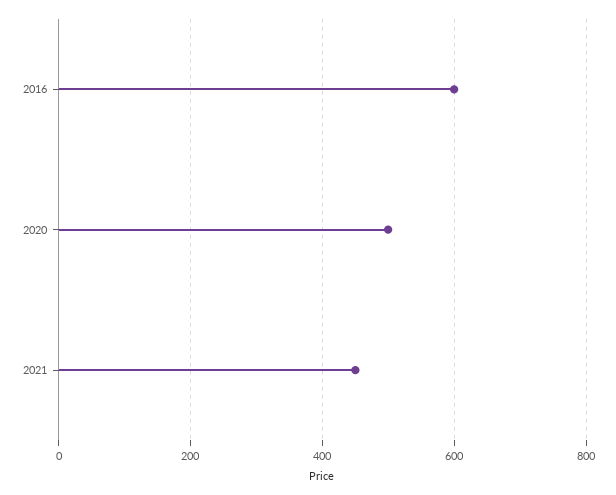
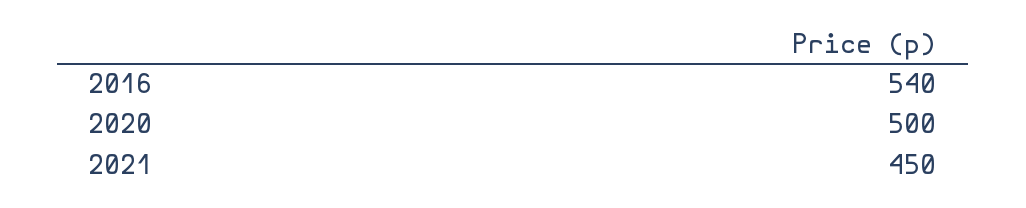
  {
-   "2016": 600,
+   "2016": 540,
    "2020": 500,
    "2021": 450
  }

